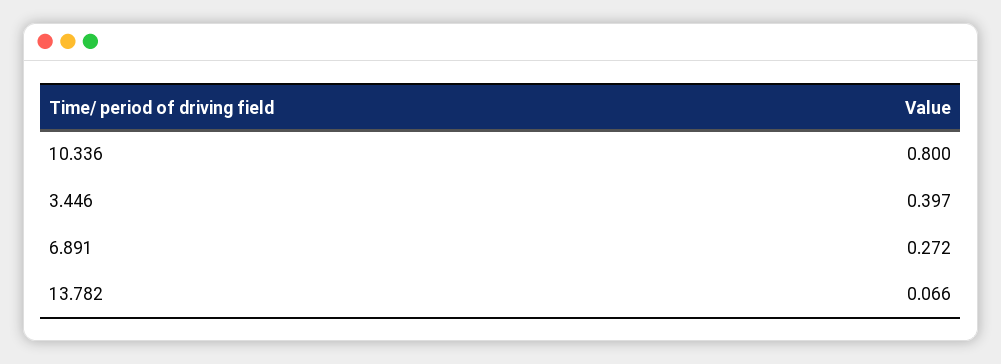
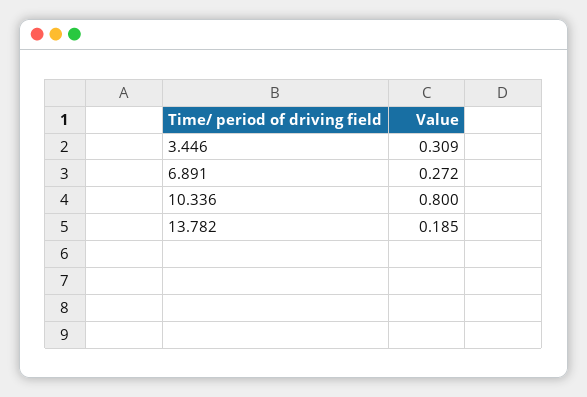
  {
    "10.336": 0.8,
-   "3.446": 0.397,
+   "3.446": 0.309,
    "6.891": 0.272,
-   "13.782": 0.066
+   "13.782": 0.185
  }

